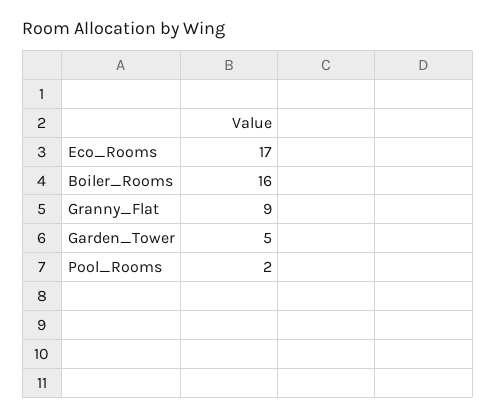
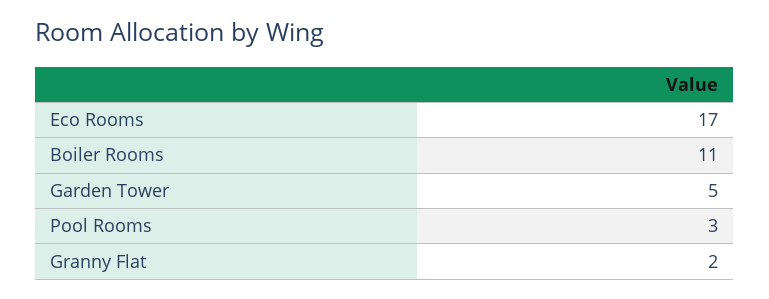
  {
    "Eco_Rooms": 17,
-   "Boiler_Rooms": 16,
+   "Boiler_Rooms": 11,
-   "Granny_Flat": 9,
+   "Granny_Flat": 2,
    "Garden_Tower": 5,
-   "Pool_Rooms": 2
+   "Pool_Rooms": 3
  }

